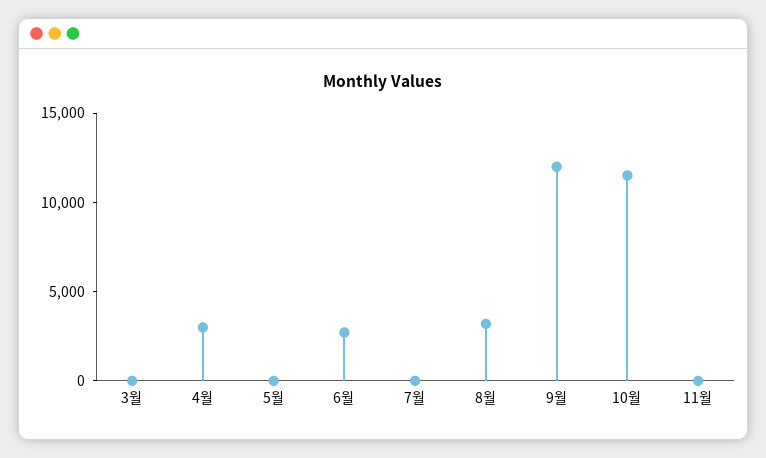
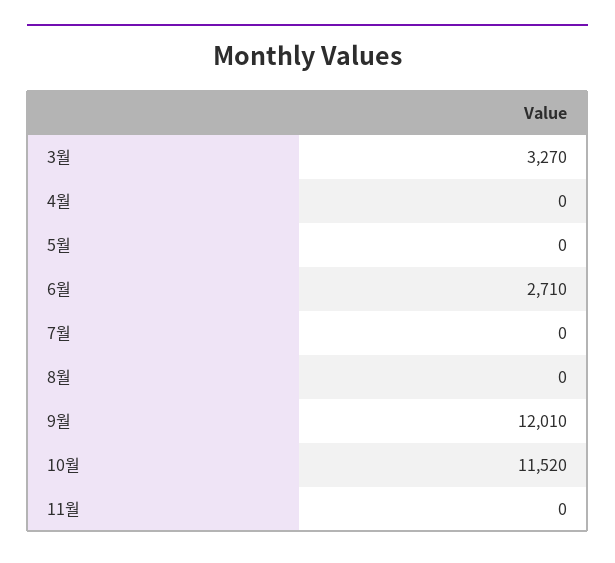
  {
-   "3월": 0,
+   "3월": 3270,
-   "4월": 3000,
+   "4월": 0,
    "5월": 0,
    "6월": 2710,
    "7월": 0,
-   "8월": 3000,
+   "8월": 0,
    "9월": 12010,
    "10월": 11520,
    "11월": 0
  }

